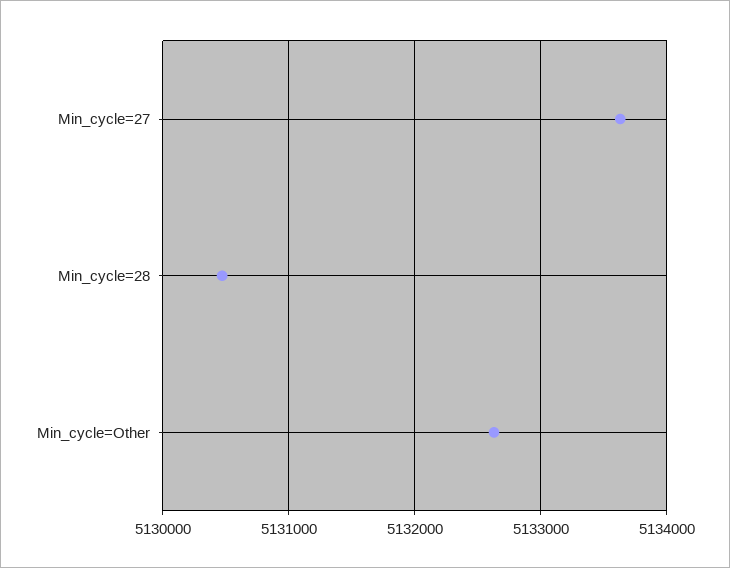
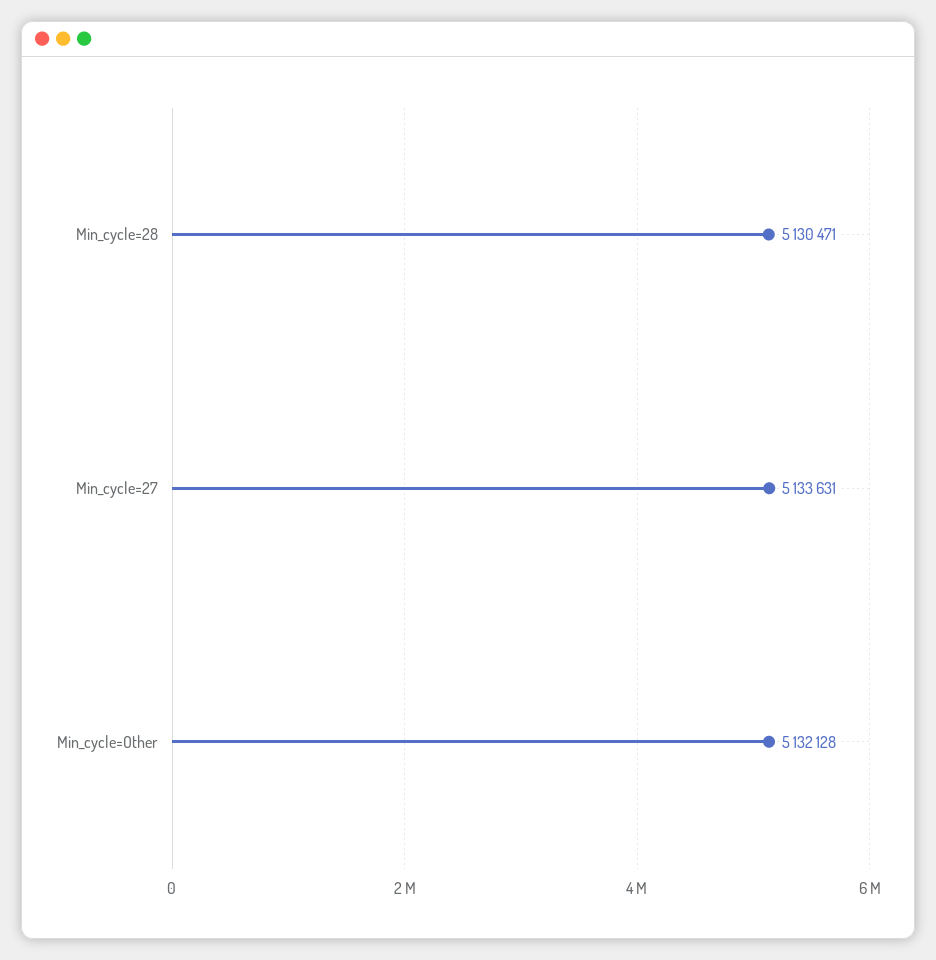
  {
    "Min_cycle=27": 5133631,
    "Min_cycle=28": 5130471,
-   "Min_cycle=Other": 5132600
+   "Min_cycle=Other": 5132128
  }

